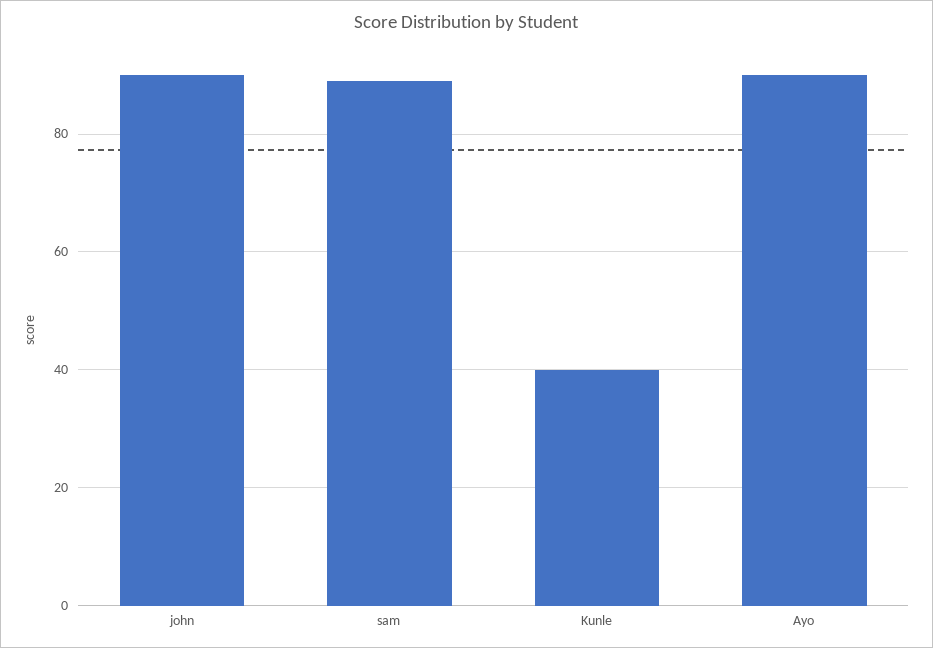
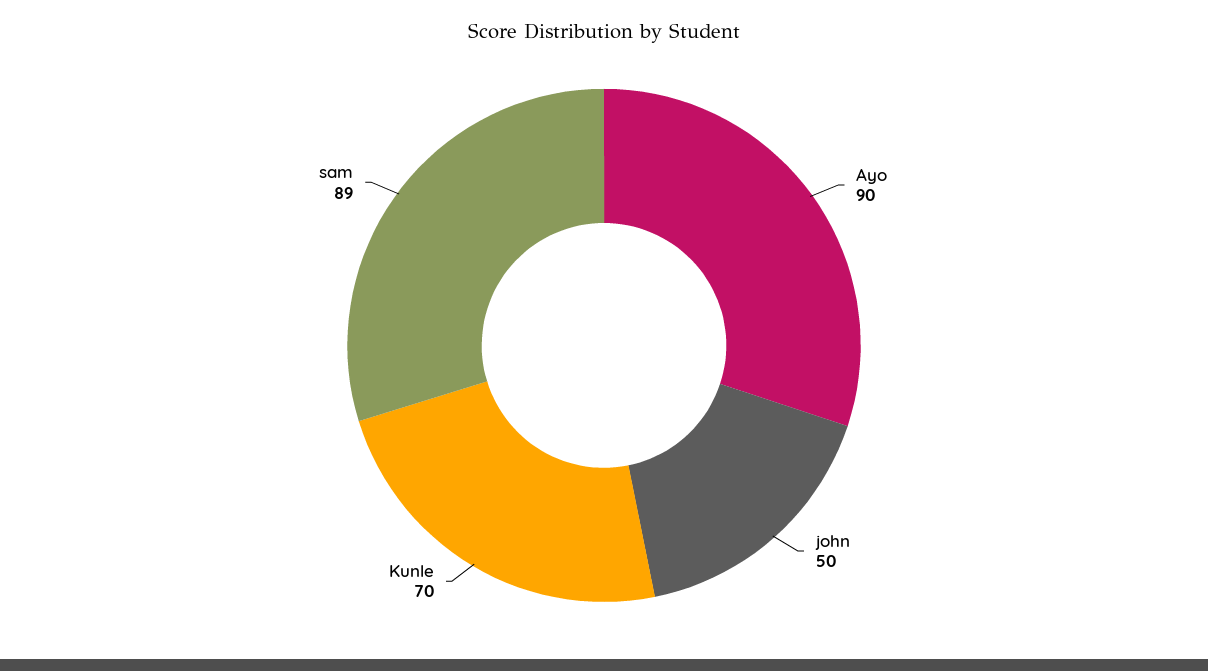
  {
-   "john": 90,
+   "john": 50,
    "sam": 89,
-   "Kunle": 40,
+   "Kunle": 70,
    "Ayo": 90
  }

